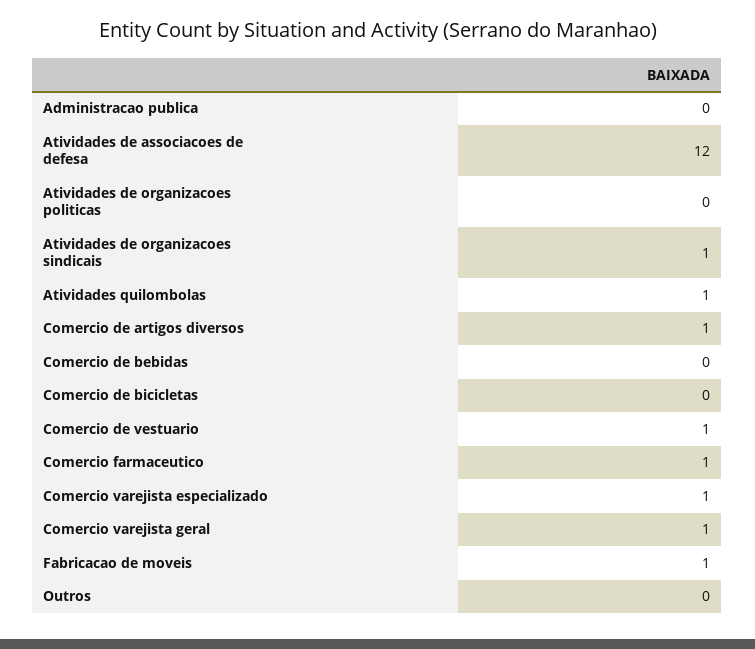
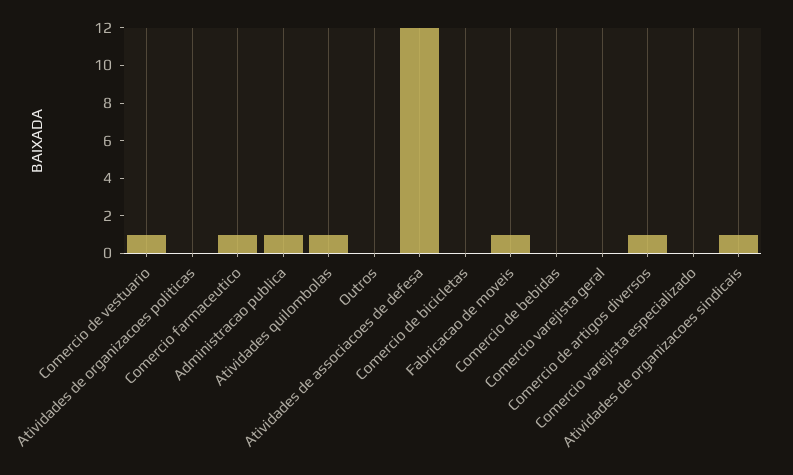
  {
-   "Administracao publica": 0,
+   "Administracao publica": 1,
    "Atividades de associacoes de defesa": 12,
    "Atividades de organizacoes politicas": 0,
    "Atividades de organizacoes sindicais": 1,
    "Atividades quilombolas": 1,
    "Comercio de artigos diversos": 1,
    "Comercio de bebidas": 0,
    "Comercio de bicicletas": 0,
    "Comercio de vestuario": 1,
    "Comercio farmaceutico": 1,
-   "Comercio varejista especializado": 1,
+   "Comercio varejista especializado": 0,
-   "Comercio varejista geral": 1,
+   "Comercio varejista geral": 0,
    "Fabricacao de moveis": 1,
    "Outros": 0
  }

